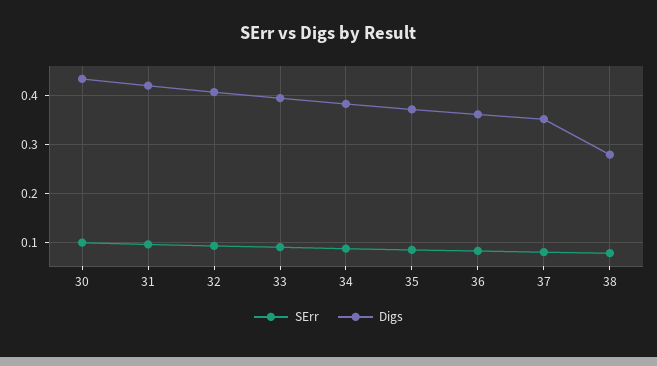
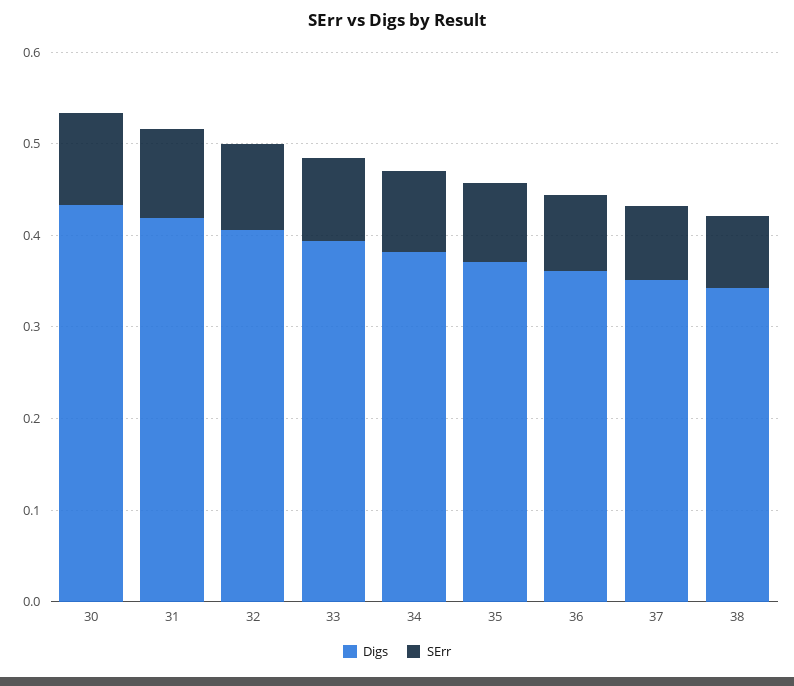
  {
    "SErr": {
      "30": 0.1,
      "31": 0.1,
      "32": 0.1,
      "33": 0.1,
      "34": 0.08,
      "35": 0.08,
      "36": 0.08,
      "37": 0.08,
      "38": 0.08
    },
    "Digs": {
      "30": 0.44,
      "31": 0.42,
      "32": 0.4,
      "33": 0.4,
      "34": 0.38,
      "35": 0.38,
      "36": 0.36,
      "37": 0.36,
-     "38": 0.28
+     "38": 0.34
    }
  }

